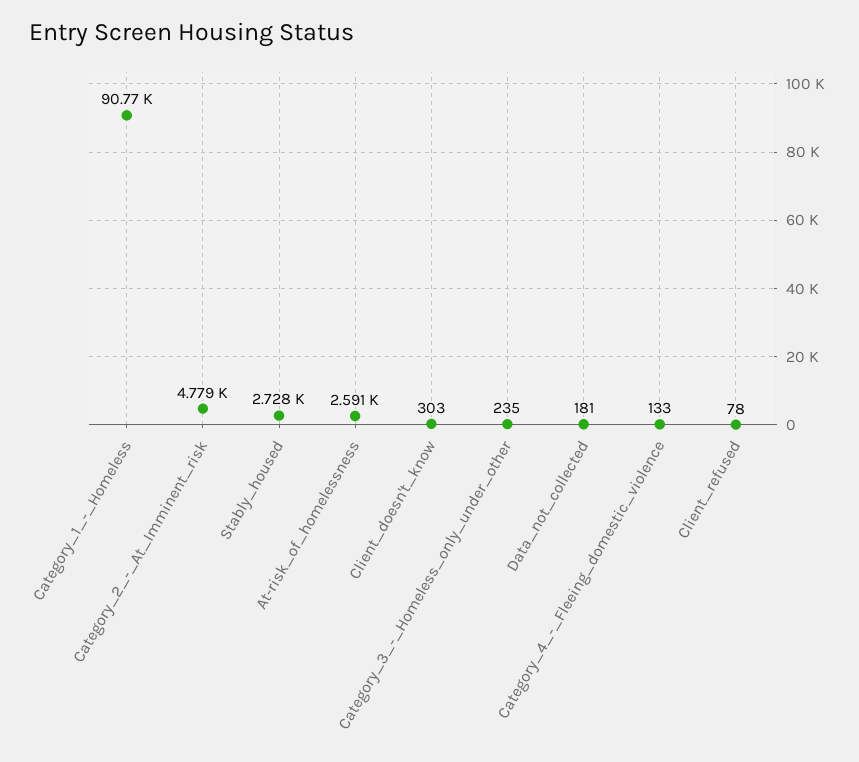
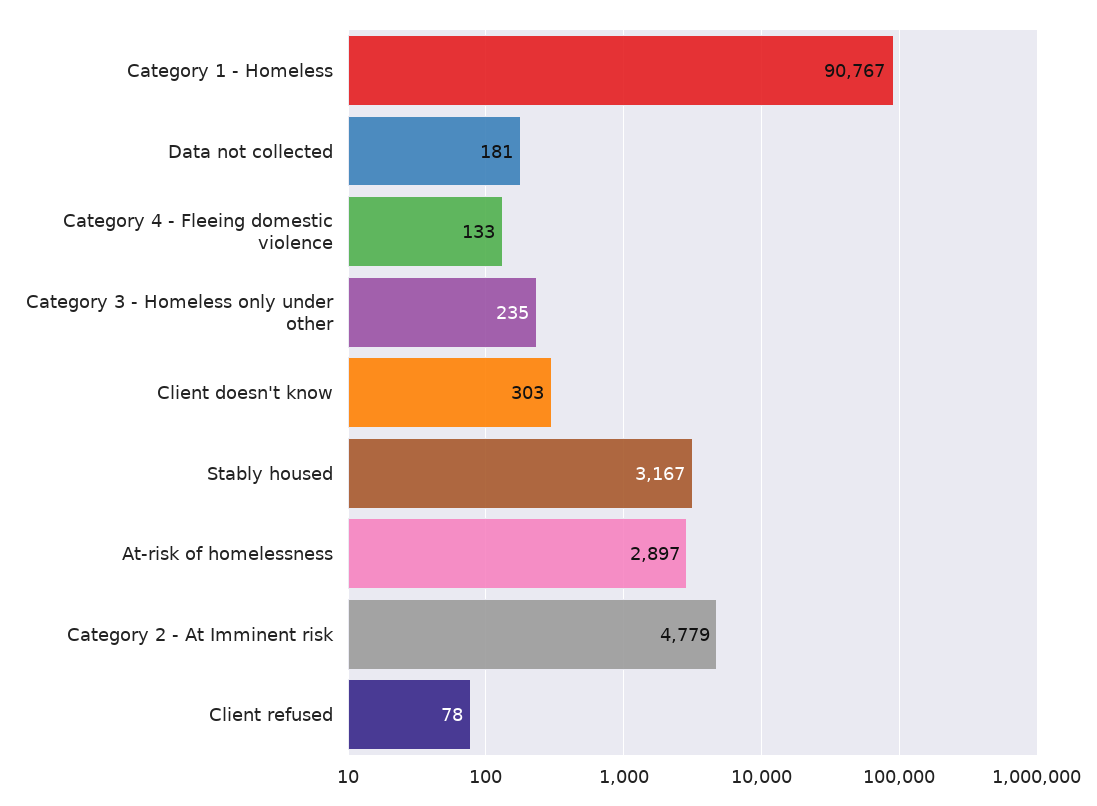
  {
    "Category_1_-_Homeless": 90767,
    "Category_2_-_At_Imminent_risk": 4779,
-   "Stably_housed": 2728,
+   "Stably_housed": 3167,
-   "At-risk_of_homelessness": 2591,
+   "At-risk_of_homelessness": 2897,
    "Client_doesn't_know": 303,
    "Category_3_-_Homeless_only_under_other": 235,
    "Data_not_collected": 181,
    "Category_4_-_Fleeing_domestic_violence": 133,
    "Client_refused": 78
  }

